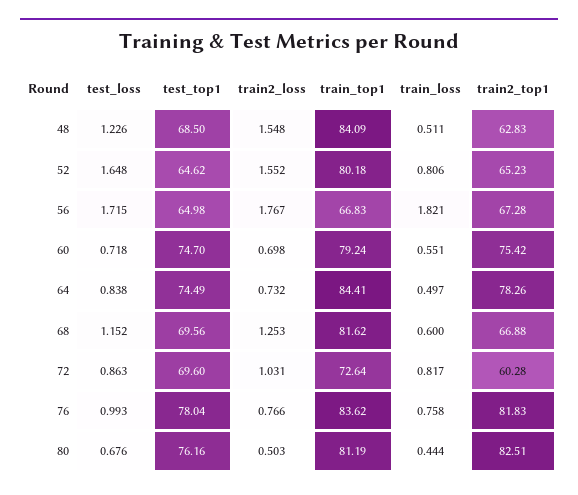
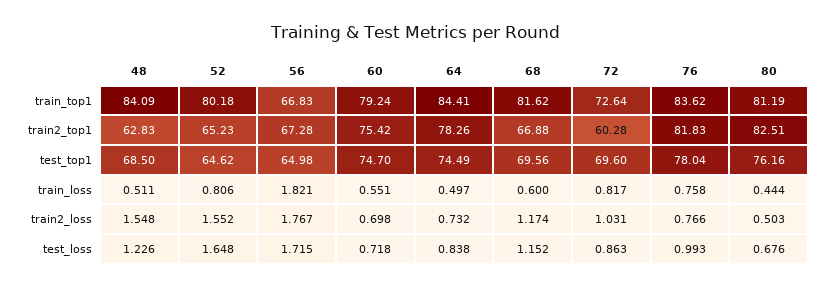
  {
    "test_loss": {
      "48": 1.226,
      "52": 1.648,
      "56": 1.715,
      "60": 0.718,
      "64": 0.838,
      "68": 1.152,
      "72": 0.863,
      "76": 0.993,
      "80": 0.676
    },
    "test_top1": {
      "48": 68.5,
      "52": 64.62,
      "56": 64.98,
      "60": 74.7,
      "64": 74.49,
      "68": 69.56,
      "72": 69.6,
      "76": 78.04,
      "80": 76.16
    },
    "train2_loss": {
      "48": 1.548,
      "52": 1.552,
      "56": 1.767,
      "60": 0.698,
      "64": 0.732,
-     "68": 1.253,
+     "68": 1.174,
      "72": 1.031,
      "76": 0.766,
      "80": 0.503
    },
    "train_top1": {
      "48": 84.09,
      "52": 80.18,
      "56": 66.83,
      "60": 79.24,
      "64": 84.41,
      "68": 81.62,
      "72": 72.64,
      "76": 83.62,
      "80": 81.19
    },
    "train_loss": {
      "48": 0.511,
      "52": 0.806,
      "56": 1.821,
      "60": 0.551,
      "64": 0.497,
      "68": 0.6,
      "72": 0.817,
      "76": 0.758,
      "80": 0.444
    },
    "train2_top1": {
      "48": 62.83,
      "52": 65.23,
      "56": 67.28,
      "60": 75.42,
      "64": 78.26,
      "68": 66.88,
      "72": 60.28,
      "76": 81.83,
      "80": 82.51
    }
  }

